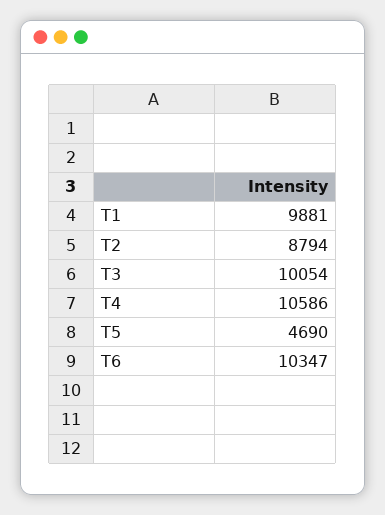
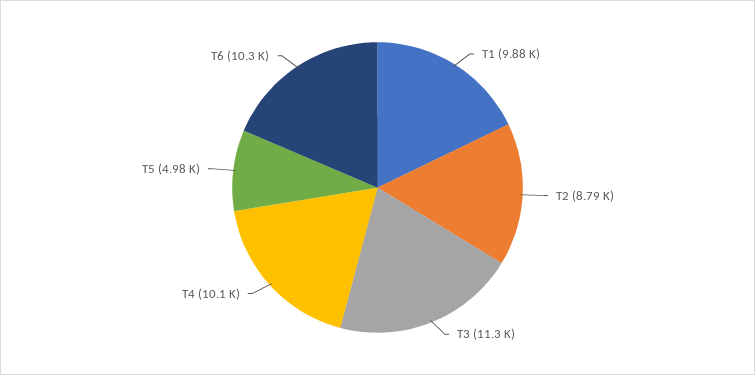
  {
    "T1": 9881,
    "T2": 8794,
-   "T3": 10054,
+   "T3": 11300,
-   "T4": 10586,
+   "T4": 10100,
-   "T5": 4690,
+   "T5": 4980,
    "T6": 10347
  }

